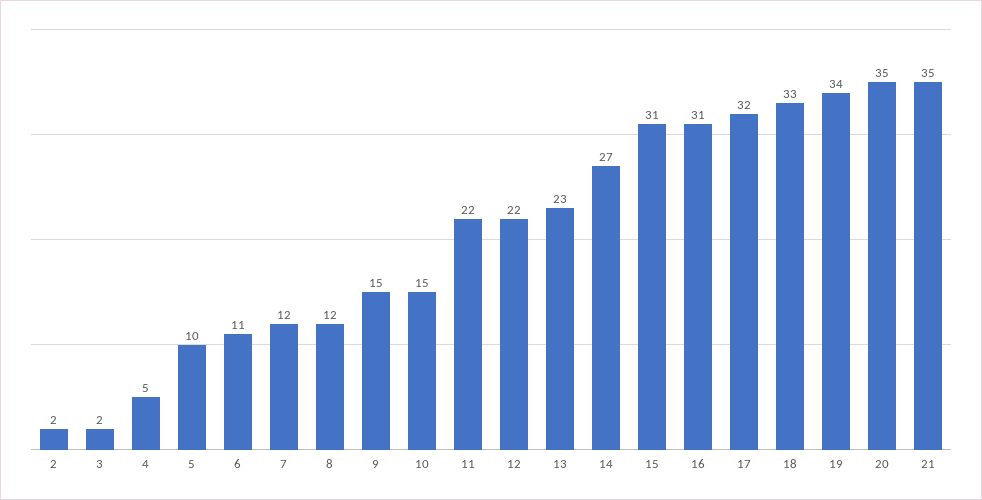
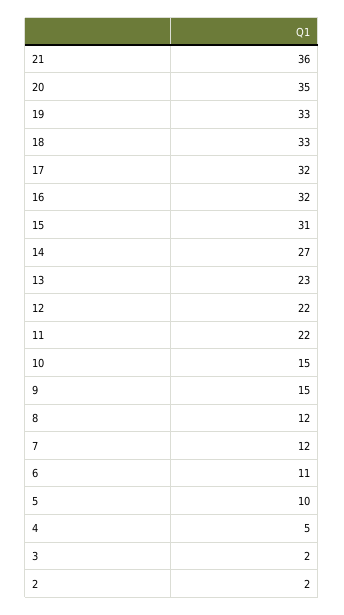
  {
    "2": 2,
    "3": 2,
    "4": 5,
    "5": 10,
    "6": 11,
    "7": 12,
    "8": 12,
    "9": 15,
    "10": 15,
    "11": 22,
    "12": 22,
    "13": 23,
    "14": 27,
    "15": 31,
-   "16": 31,
+   "16": 32,
    "17": 32,
    "18": 33,
-   "19": 34,
+   "19": 33,
    "20": 35,
-   "21": 35
+   "21": 36
  }

